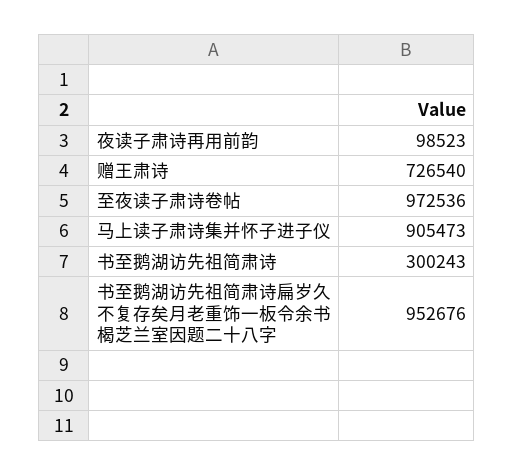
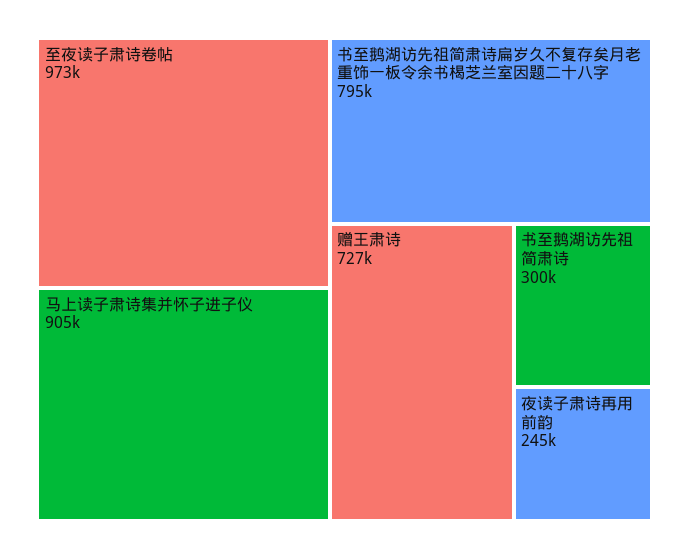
  {
-   "夜读子肃诗再用前韵": 98523,
+   "夜读子肃诗再用前韵": 245000,
    "赠王肃诗": 726540,
    "至夜读子肃诗卷帖": 972536,
    "马上读子肃诗集并怀子进子仪": 905473,
    "书至鹅湖访先祖简肃诗": 300243,
-   "书至鹅湖访先祖简肃诗扁岁久不复存矣月老重饰一板令余书楬芝兰室因题二十八字": 952676
+   "书至鹅湖访先祖简肃诗扁岁久不复存矣月老重饰一板令余书楬芝兰室因题二十八字": 795000
  }

